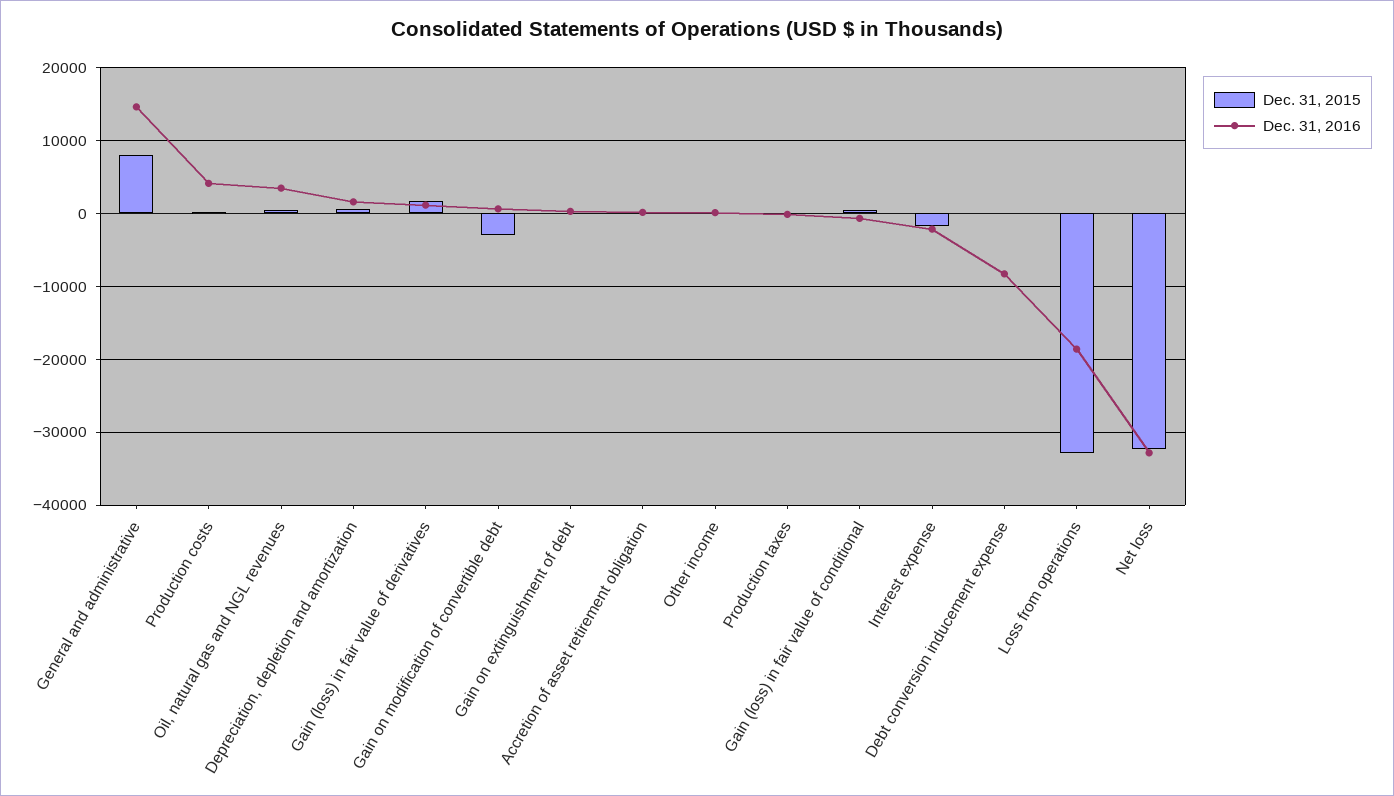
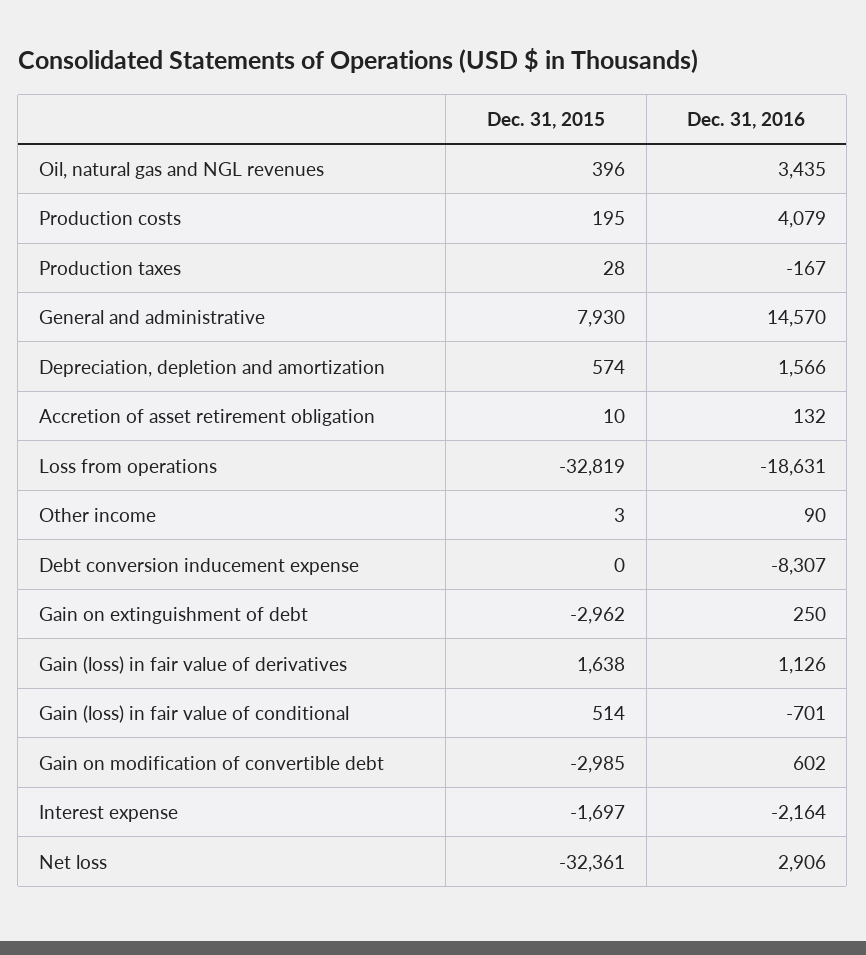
  {
    "Dec. 31, 2015": {
      "General and administrative": 7930,
      "Production costs": 195,
      "Oil, natural gas and NGL revenues": 396,
      "Depreciation, depletion and amortization": 574,
      "Gain (loss) in fair value of derivatives": 1638,
      "Gain on modification of convertible debt": -2985,
-     "Gain on extinguishment of debt": 0,
+     "Gain on extinguishment of debt": -2962,
      "Accretion of asset retirement obligation": 10,
      "Other income": 3,
      "Production taxes": 28,
      "Gain (loss) in fair value of conditional": 514,
      "Interest expense": -1697,
      "Debt conversion inducement expense": 0,
      "Loss from operations": -32819,
      "Net loss": -32361
    },
    "Dec. 31, 2016": {
      "General and administrative": 14570,
      "Production costs": 4079,
      "Oil, natural gas and NGL revenues": 3435,
      "Depreciation, depletion and amortization": 1566,
      "Gain (loss) in fair value of derivatives": 1126,
      "Gain on modification of convertible debt": 602,
      "Gain on extinguishment of debt": 250,
      "Accretion of asset retirement obligation": 132,
      "Other income": 90,
      "Production taxes": -167,
      "Gain (loss) in fair value of conditional": -701,
      "Interest expense": -2164,
      "Debt conversion inducement expense": -8307,
      "Loss from operations": -18631,
-     "Net loss": -33000
+     "Net loss": 2906
    }
  }

